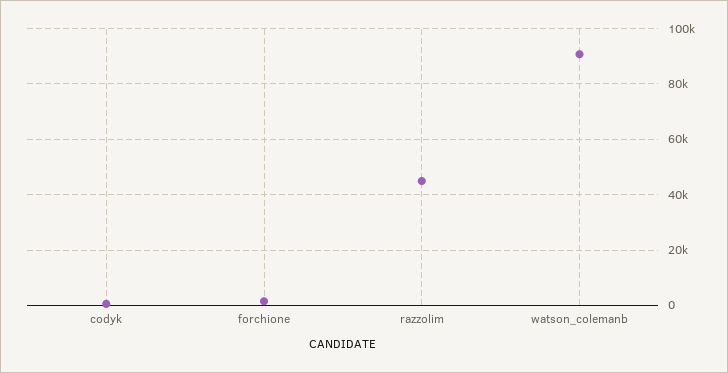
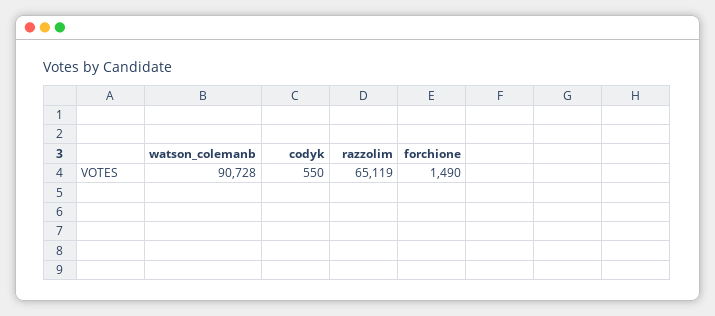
  {
    "codyk": 550,
    "forchione": 1490,
-   "razzolim": 45000,
+   "razzolim": 65119,
    "watson_colemanb": 90728
  }

